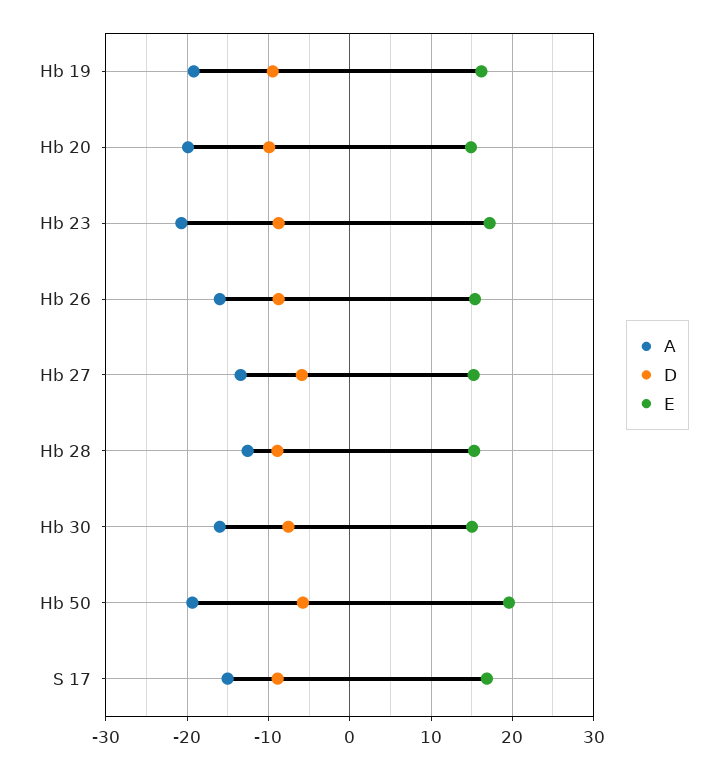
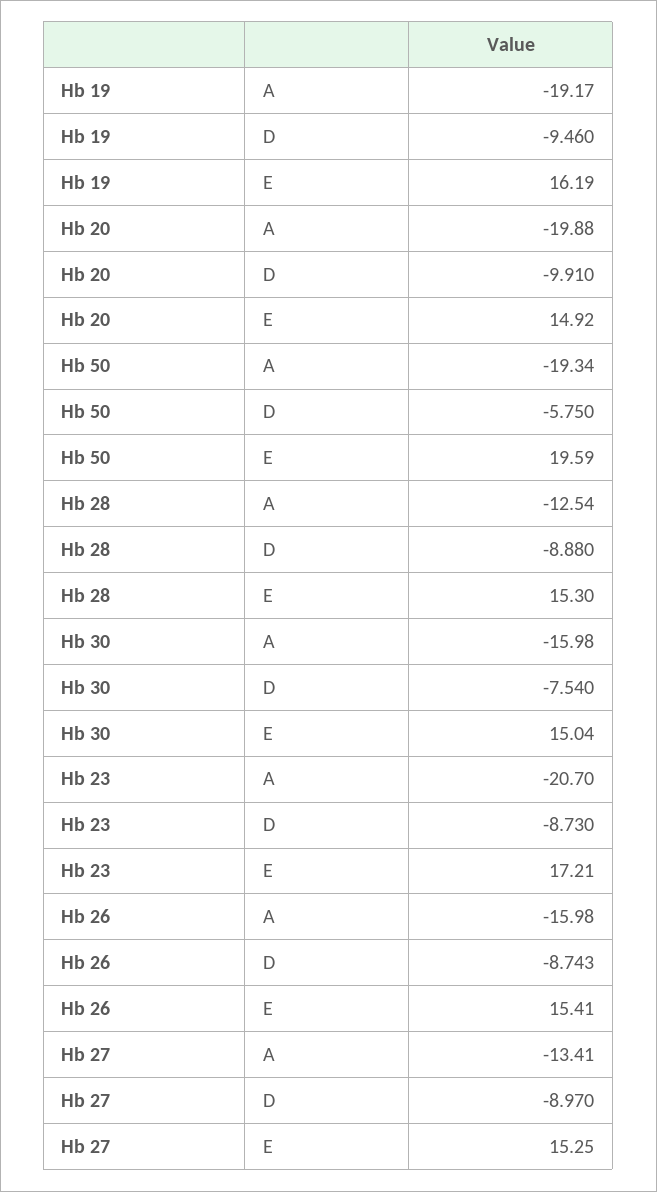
  {
    "A": {
      "Hb 19": -19.17,
      "Hb 20": -19.88,
      "Hb 23": -20.7,
      "Hb 26": -15.98,
      "Hb 27": -13.41,
      "Hb 28": -12.54,
      "Hb 30": -15.98,
-     "Hb 50": -19.34,
+     "Hb 50": -19.34
-     "S 17": -15
    },
    "D": {
      "Hb 19": -9.46,
      "Hb 20": -9.91,
      "Hb 23": -8.73,
      "Hb 26": -8.743,
-     "Hb 27": -6,
+     "Hb 27": -8.97,
      "Hb 28": -8.88,
      "Hb 30": -7.54,
-     "Hb 50": -5.75,
+     "Hb 50": -5.75
-     "S 17": -9
    },
    "E": {
      "Hb 19": 16.19,
      "Hb 20": 14.92,
      "Hb 23": 17.21,
      "Hb 26": 15.41,
      "Hb 27": 15.25,
      "Hb 28": 15.3,
      "Hb 30": 15.04,
-     "Hb 50": 19.59,
+     "Hb 50": 19.59
-     "S 17": 17
    }
  }

